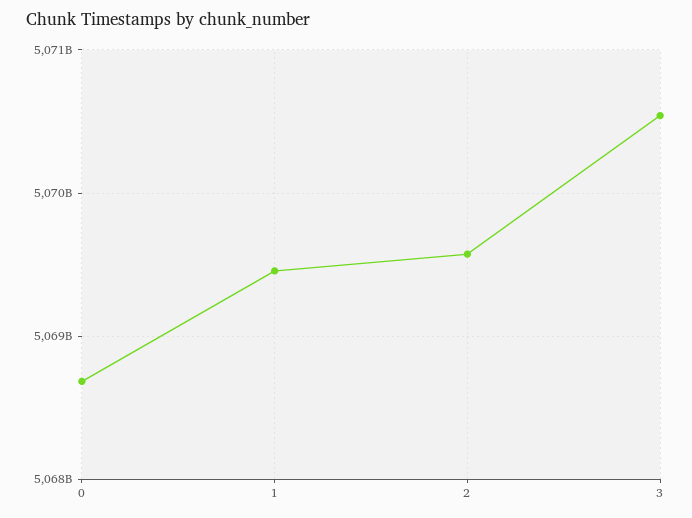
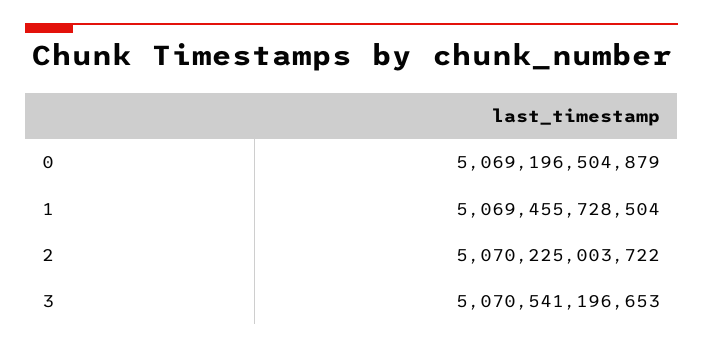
  {
-   "0": 5068700000000,
+   "0": 5069196504879,
    "1": 5069455728504,
-   "2": 5069600000000,
+   "2": 5070225003722,
    "3": 5070541196653
  }

